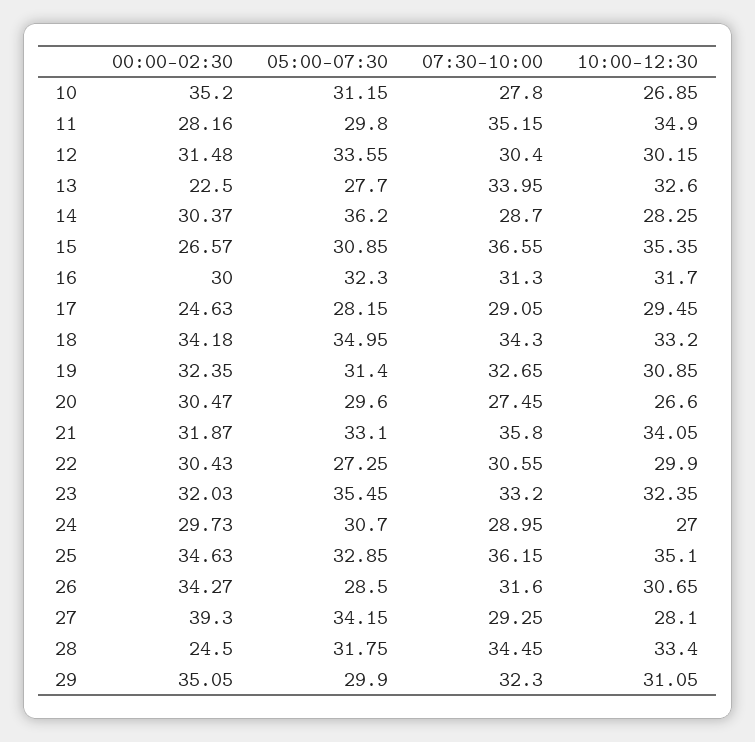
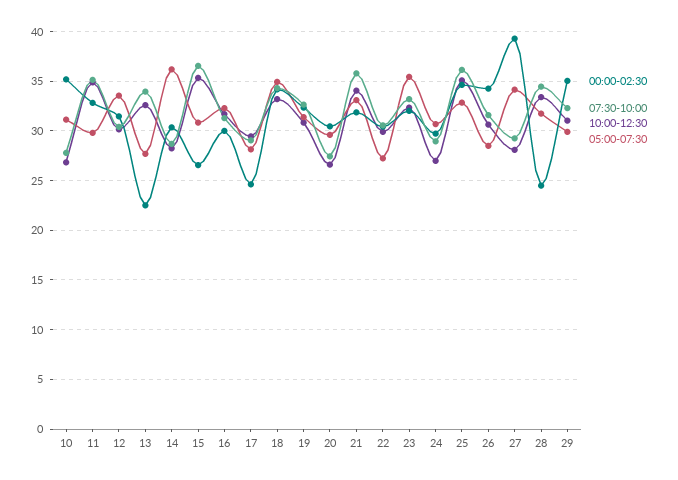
  {
    "00:00-02:30": {
      "10": 35.2,
-     "11": 28.16,
+     "11": 33,
      "12": 31.48,
      "13": 22.5,
      "14": 30.37,
      "15": 26.57,
      "16": 30,
      "17": 24.63,
      "18": 34.18,
      "19": 32.35,
      "20": 30.47,
      "21": 31.87,
      "22": 30.43,
      "23": 32.03,
      "24": 29.73,
      "25": 34.63,
      "26": 34.27,
      "27": 39.3,
      "28": 24.5,
      "29": 35.05
    },
    "05:00-07:30": {
      "10": 31.15,
      "11": 29.8,
      "12": 33.55,
      "13": 27.7,
      "14": 36.2,
      "15": 30.85,
      "16": 32.3,
      "17": 28.15,
      "18": 34.95,
      "19": 31.4,
      "20": 29.6,
      "21": 33.1,
      "22": 27.25,
      "23": 35.45,
      "24": 30.7,
      "25": 32.85,
      "26": 28.5,
      "27": 34.15,
      "28": 31.75,
      "29": 29.9
    },
    "07:30-10:00": {
      "10": 27.8,
      "11": 35.15,
      "12": 30.4,
      "13": 33.95,
      "14": 28.7,
      "15": 36.55,
      "16": 31.3,
      "17": 29.05,
      "18": 34.3,
      "19": 32.65,
      "20": 27.45,
      "21": 35.8,
      "22": 30.55,
      "23": 33.2,
      "24": 28.95,
      "25": 36.15,
      "26": 31.6,
      "27": 29.25,
      "28": 34.45,
      "29": 32.3
    },
    "10:00-12:30": {
      "10": 26.85,
      "11": 34.9,
      "12": 30.15,
      "13": 32.6,
      "14": 28.25,
      "15": 35.35,
      "16": 31.7,
      "17": 29.45,
      "18": 33.2,
      "19": 30.85,
      "20": 26.6,
      "21": 34.05,
      "22": 29.9,
      "23": 32.35,
      "24": 27,
      "25": 35.1,
      "26": 30.65,
      "27": 28.1,
      "28": 33.4,
      "29": 31.05
    }
  }

